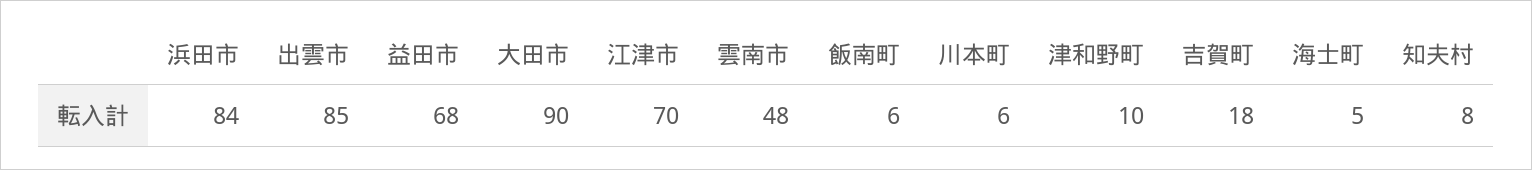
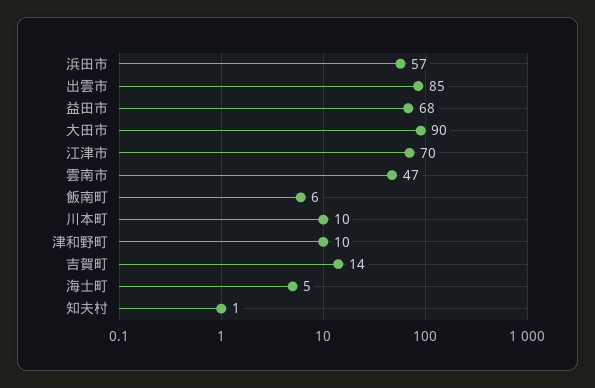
  {
-   "浜田市": 84,
+   "浜田市": 57,
    "出雲市": 85,
    "益田市": 68,
    "大田市": 90,
    "江津市": 70,
-   "雲南市": 48,
+   "雲南市": 47,
    "飯南町": 6,
-   "川本町": 6,
+   "川本町": 10,
    "津和野町": 10,
-   "吉賀町": 18,
+   "吉賀町": 14,
    "海士町": 5,
-   "知夫村": 8
+   "知夫村": 1
  }

